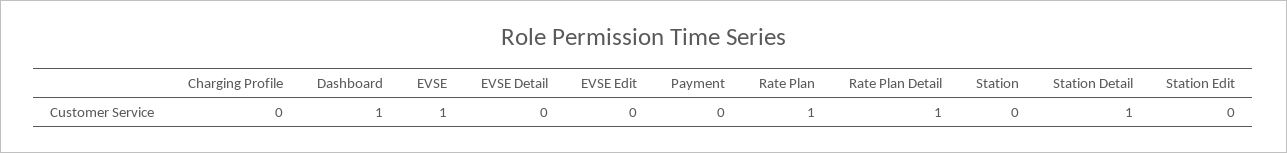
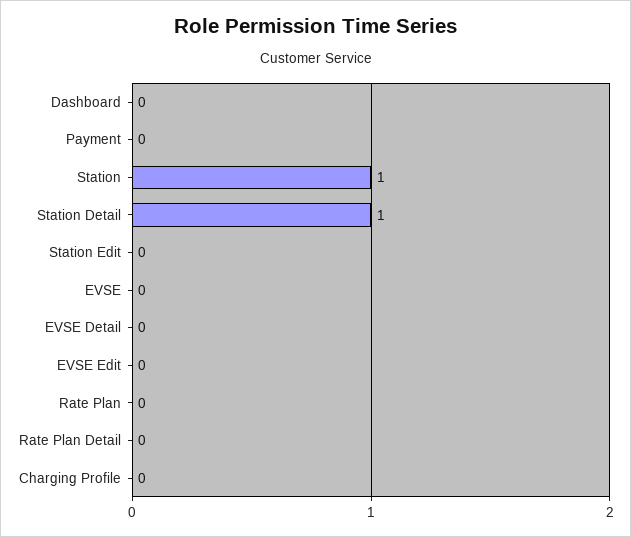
  {
    "Charging Profile": 0,
-   "Dashboard": 1,
+   "Dashboard": 0,
-   "EVSE": 1,
+   "EVSE": 0,
    "EVSE Detail": 0,
    "EVSE Edit": 0,
    "Payment": 0,
-   "Rate Plan": 1,
+   "Rate Plan": 0,
-   "Rate Plan Detail": 1,
+   "Rate Plan Detail": 0,
-   "Station": 0,
+   "Station": 1,
    "Station Detail": 1,
    "Station Edit": 0
  }

